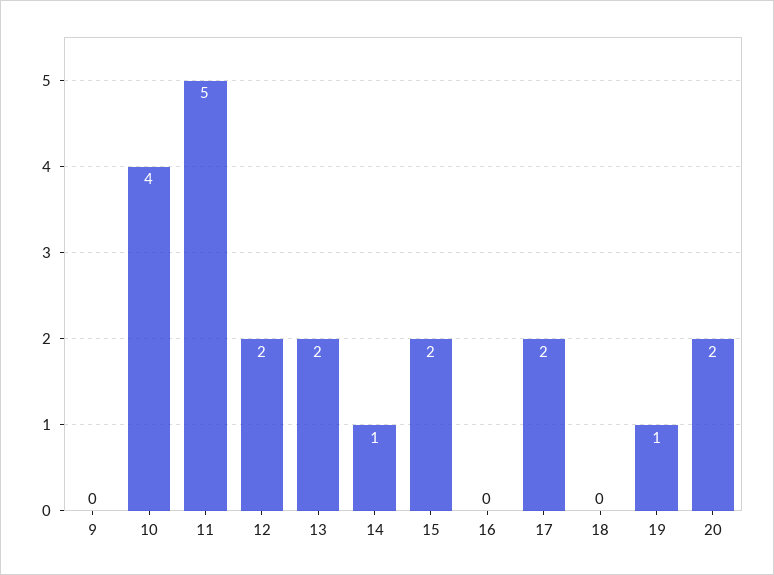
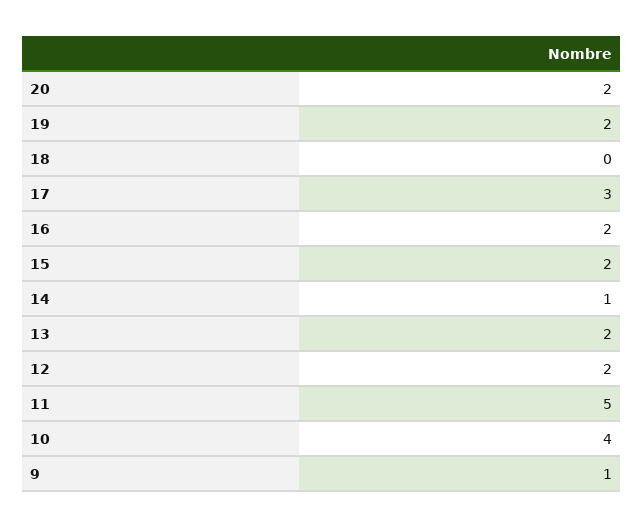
  {
-   "9": 0,
+   "9": 1,
    "10": 4,
    "11": 5,
    "12": 2,
    "13": 2,
    "14": 1,
    "15": 2,
-   "16": 0,
+   "16": 2,
-   "17": 2,
+   "17": 3,
    "18": 0,
-   "19": 1,
+   "19": 2,
    "20": 2
  }

